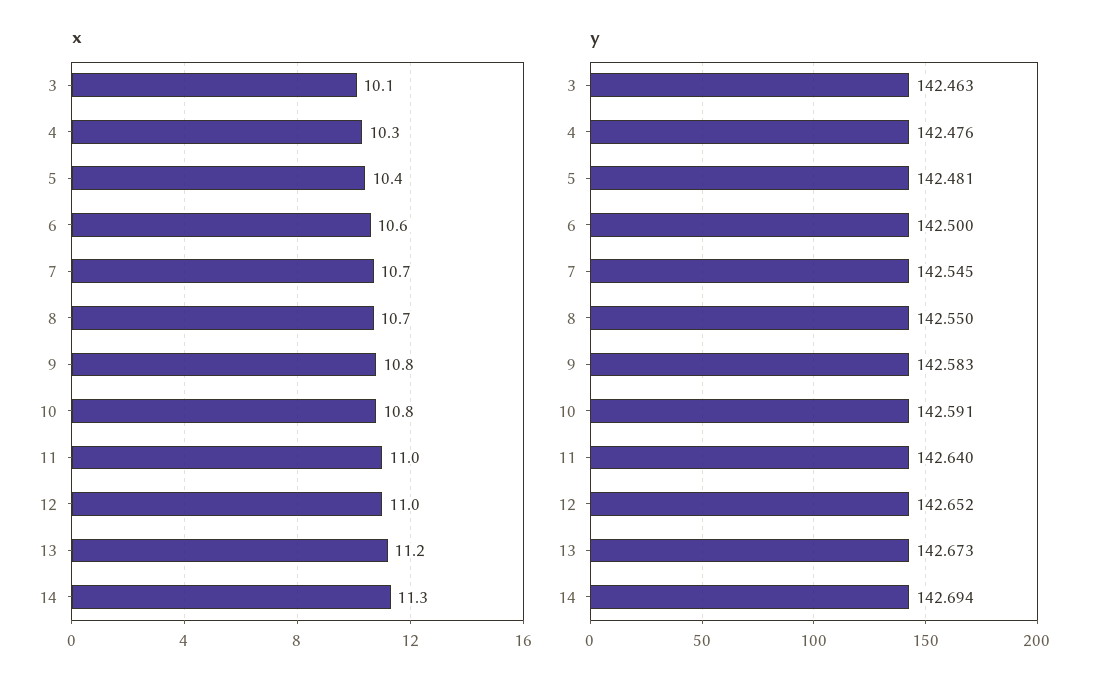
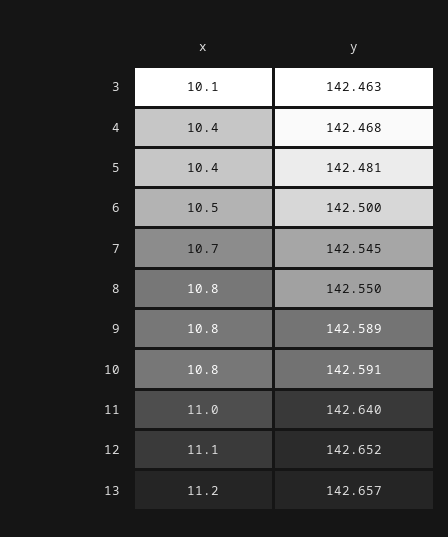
  {
    "x": {
      "3": 10.1,
-     "4": 10.3,
+     "4": 10.4,
      "5": 10.4,
-     "6": 10.6,
+     "6": 10.5,
      "7": 10.7,
-     "8": 10.7,
+     "8": 10.8,
      "9": 10.8,
      "10": 10.8,
      "11": 11,
-     "12": 11,
+     "12": 11.1,
-     "13": 11.2,
+     "13": 11.2
-     "14": 11.3
    },
    "y": {
      "3": 142.463,
-     "4": 142.476,
+     "4": 142.468,
      "5": 142.481,
      "6": 142.5,
      "7": 142.545,
      "8": 142.55,
-     "9": 142.583,
+     "9": 142.589,
      "10": 142.591,
      "11": 142.64,
      "12": 142.652,
-     "13": 142.673,
+     "13": 142.657
-     "14": 142.694
    }
  }

